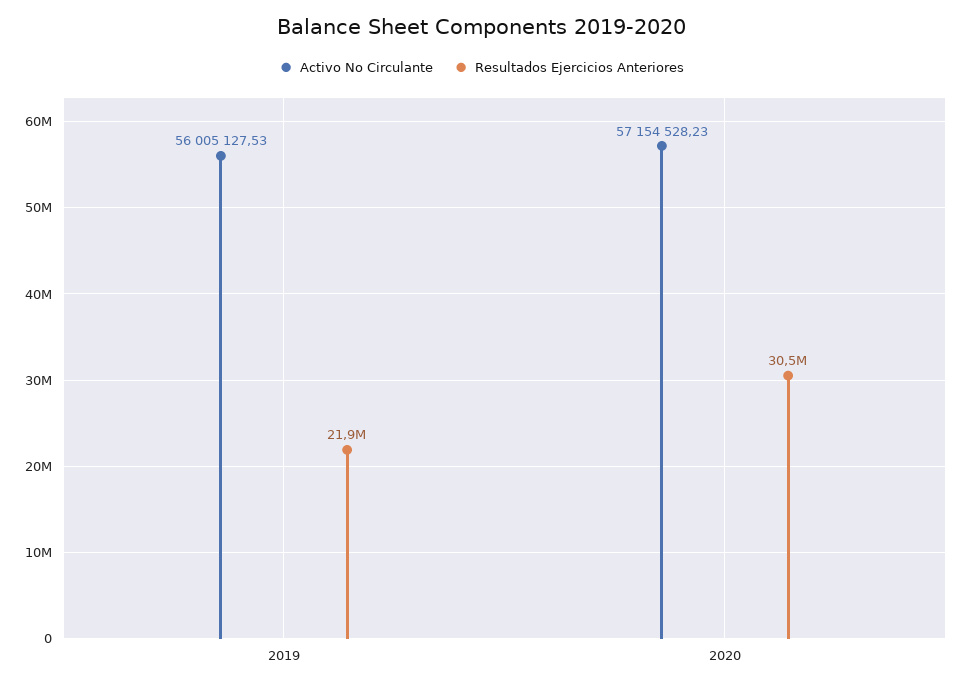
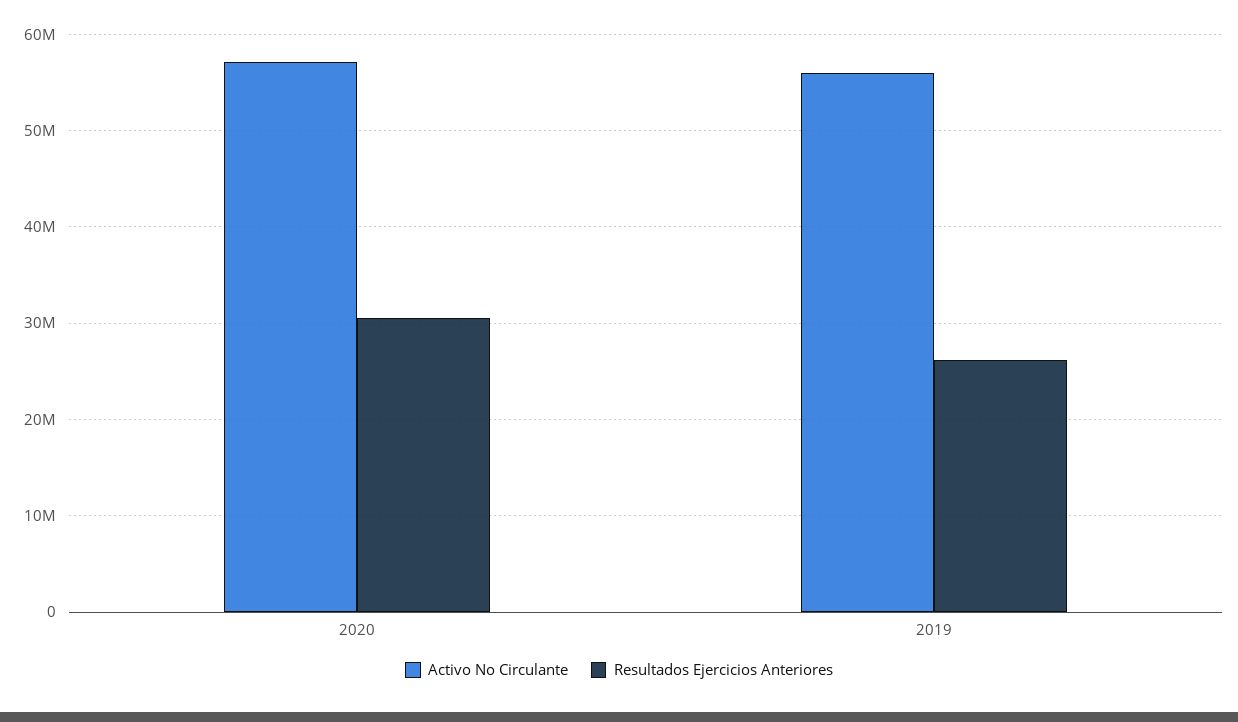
  {
    "Activo No Circulante": {
      "2019": 56005127.53,
      "2020": 57154528.23
    },
    "Resultados Ejercicios Anteriores": {
-     "2019": 21900000,
+     "2019": 26000000,
      "2020": 30500000
    }
  }

